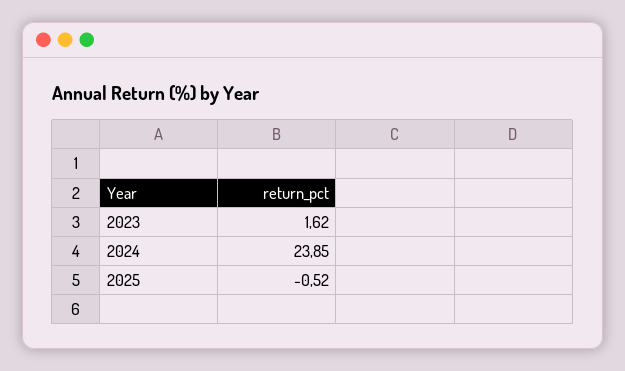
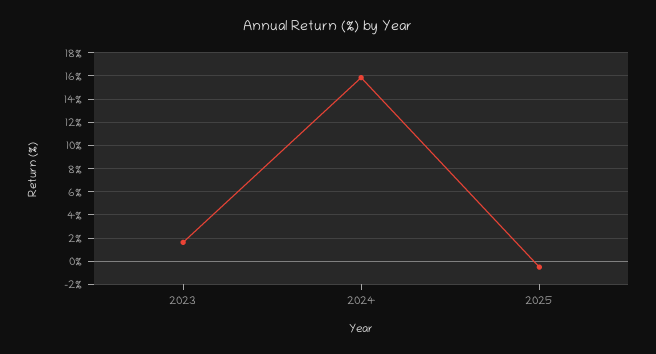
  {
    "2023": 1.62,
-   "2024": 23.85,
+   "2024": 16,
    "2025": -0.52
  }

